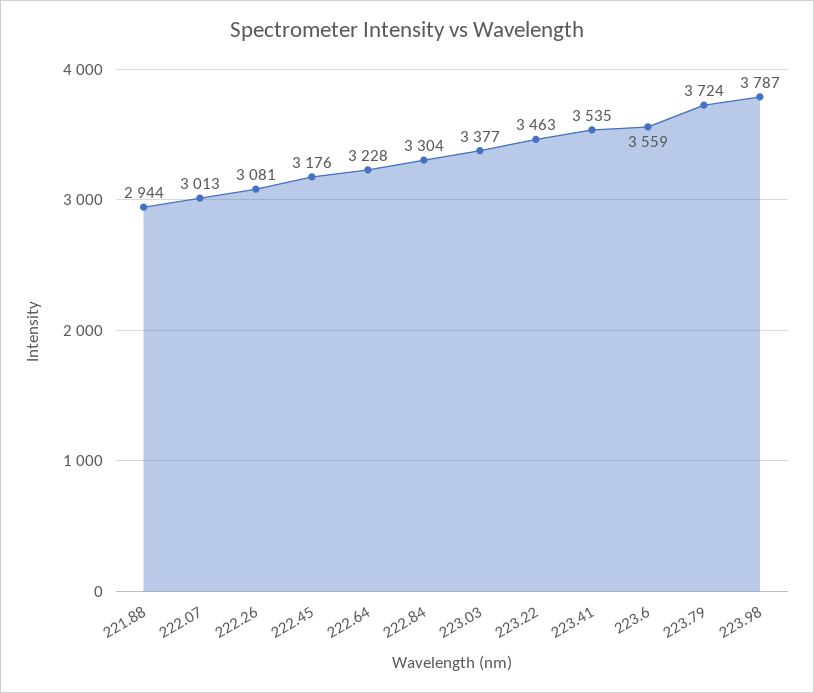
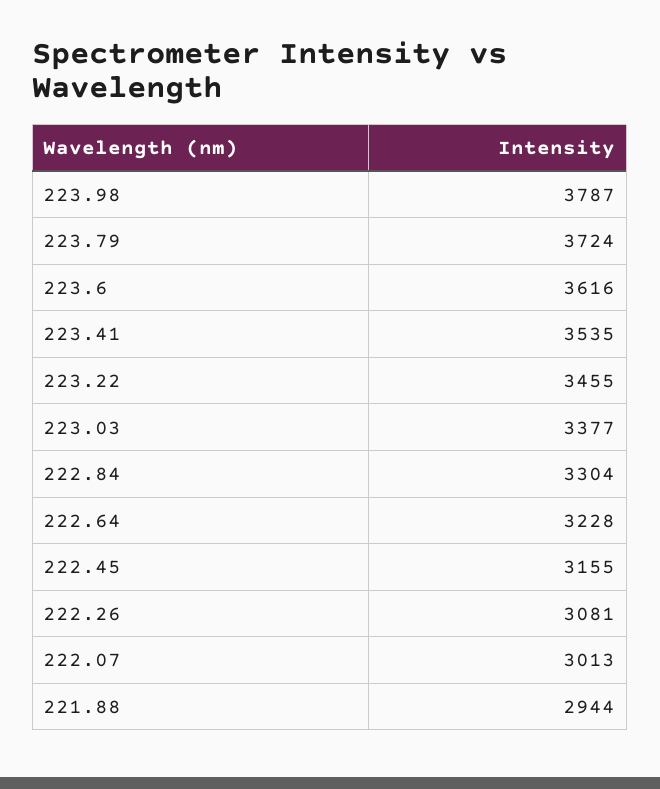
  {
    "221.88": 2944,
    "222.07": 3013,
    "222.26": 3081,
-   "222.45": 3176,
+   "222.45": 3155,
    "222.64": 3228,
    "222.84": 3304,
    "223.03": 3377,
-   "223.22": 3463,
+   "223.22": 3455,
    "223.41": 3535,
-   "223.6": 3559,
+   "223.6": 3616,
    "223.79": 3724,
    "223.98": 3787
  }

